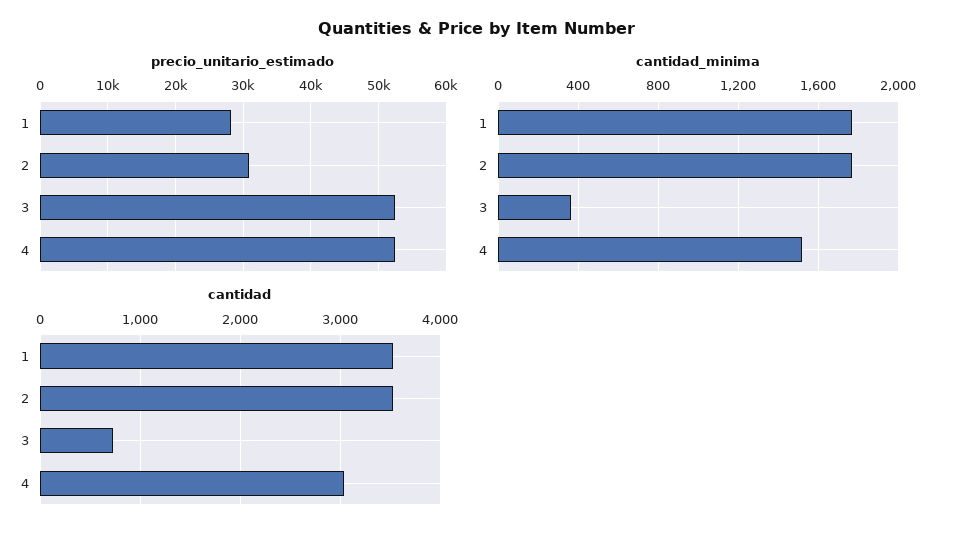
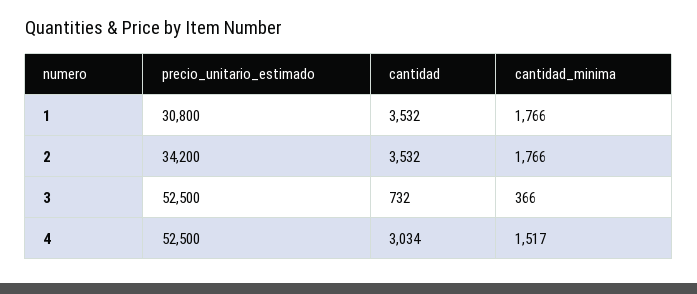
  {
    "precio_unitario_estimado": {
-     "1": 28000,
+     "1": 30800,
-     "2": 31000,
+     "2": 34200,
      "3": 52500,
      "4": 52500
    },
    "cantidad_minima": {
      "1": 1766,
      "2": 1766,
      "3": 366,
      "4": 1517
    },
    "cantidad": {
      "1": 3532,
      "2": 3532,
      "3": 732,
      "4": 3034
    }
  }

